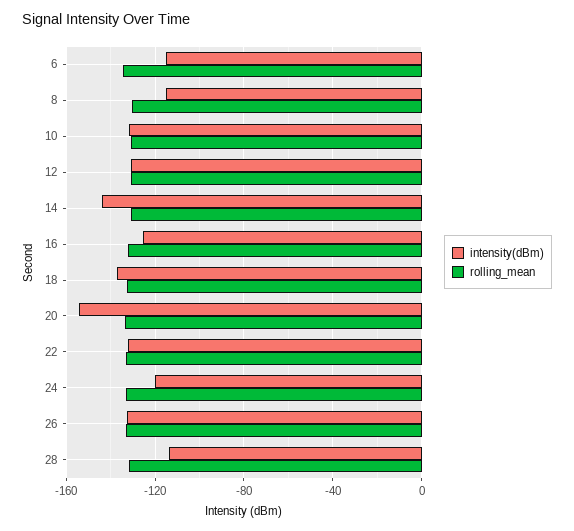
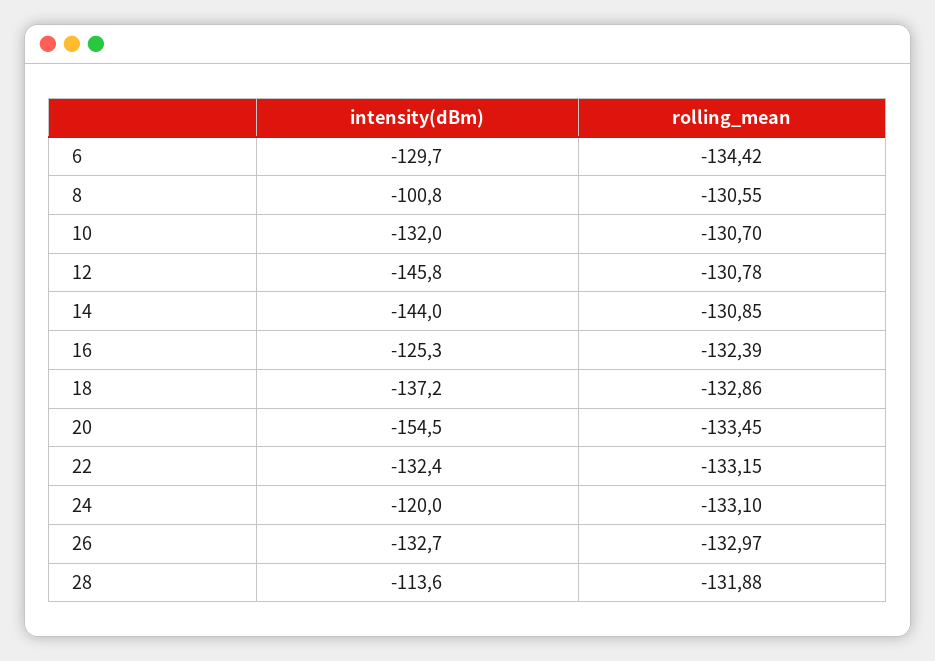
  {
    "intensity(dBm)": {
-     "6": -115,
+     "6": -129.7,
-     "8": -115,
+     "8": -100.8,
      "10": -132,
-     "12": -130,
+     "12": -145.8,
      "14": -144,
      "16": -125.3,
      "18": -137.2,
      "20": -154.5,
      "22": -132.4,
      "24": -120,
      "26": -132.7,
      "28": -113.6
    },
    "rolling_mean": {
      "6": -134.42,
      "8": -130.55,
      "10": -130.7,
      "12": -130.78,
      "14": -130.85,
      "16": -132.39,
      "18": -132.86,
      "20": -133.45,
      "22": -133.15,
      "24": -133.1,
      "26": -132.97,
      "28": -131.88
    }
  }

